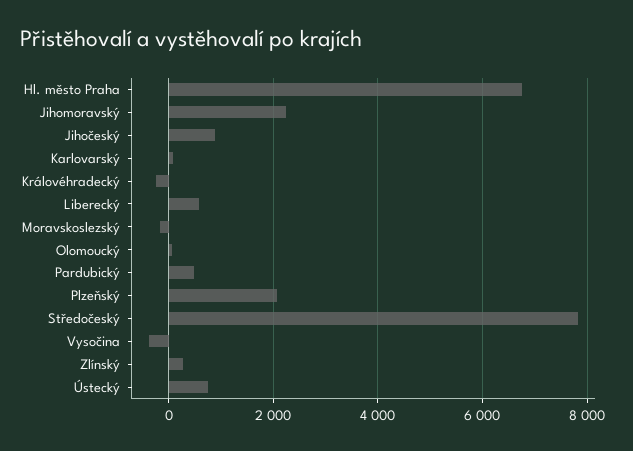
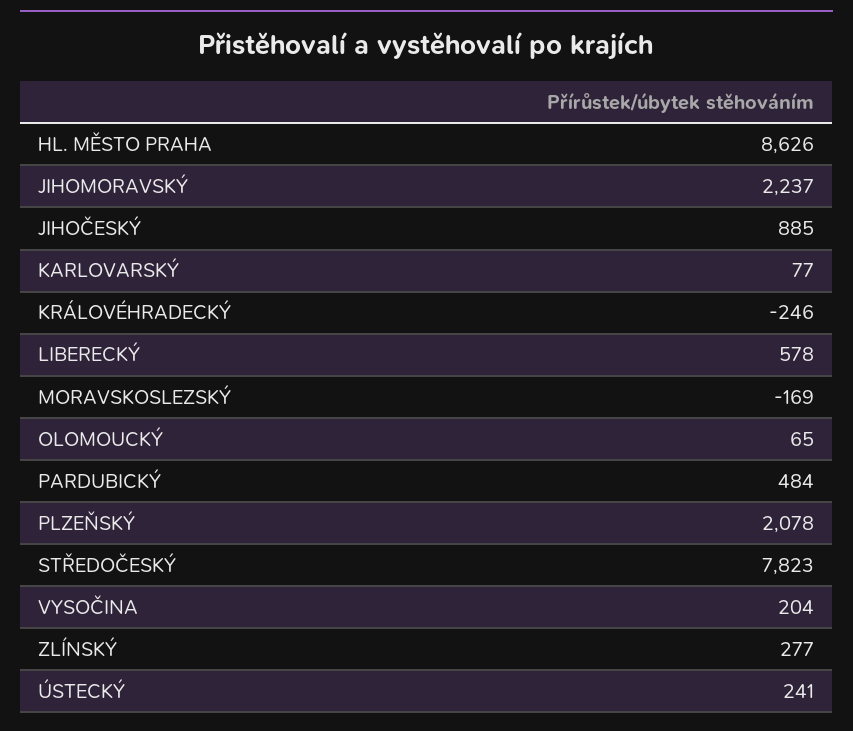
  {
-   "Hl. město Praha": 6800,
+   "Hl. město Praha": 8626,
    "Jihomoravský": 2237,
    "Jihočeský": 885,
    "Karlovarský": 77,
    "Královéhradecký": -246,
    "Liberecký": 578,
    "Moravskoslezský": -169,
    "Olomoucký": 65,
    "Pardubický": 484,
    "Plzeňský": 2078,
    "Středočeský": 7823,
-   "Vysočina": -400,
+   "Vysočina": 204,
    "Zlínský": 277,
-   "Ústecký": 800
+   "Ústecký": 241
  }

